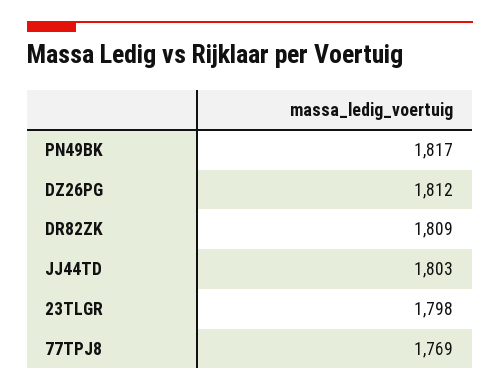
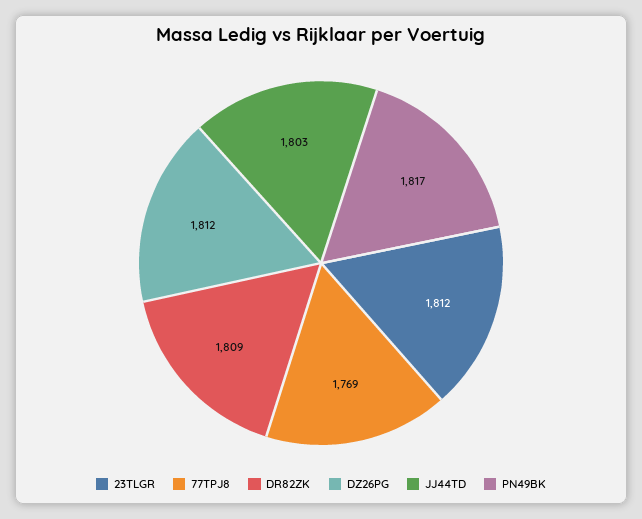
  {
    "PN49BK": 1817,
    "DZ26PG": 1812,
    "DR82ZK": 1809,
    "JJ44TD": 1803,
-   "23TLGR": 1798,
+   "23TLGR": 1812,
    "77TPJ8": 1769
  }

